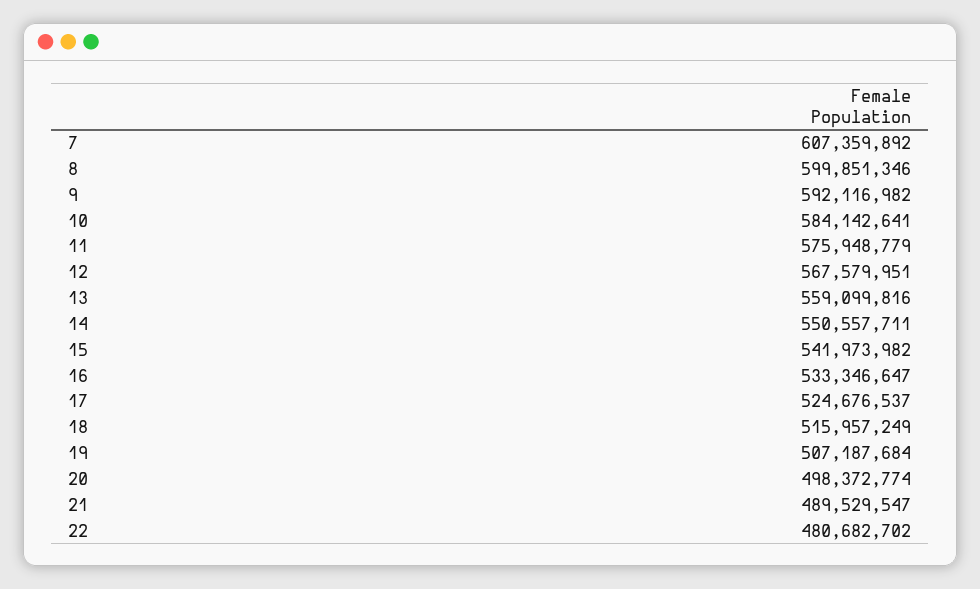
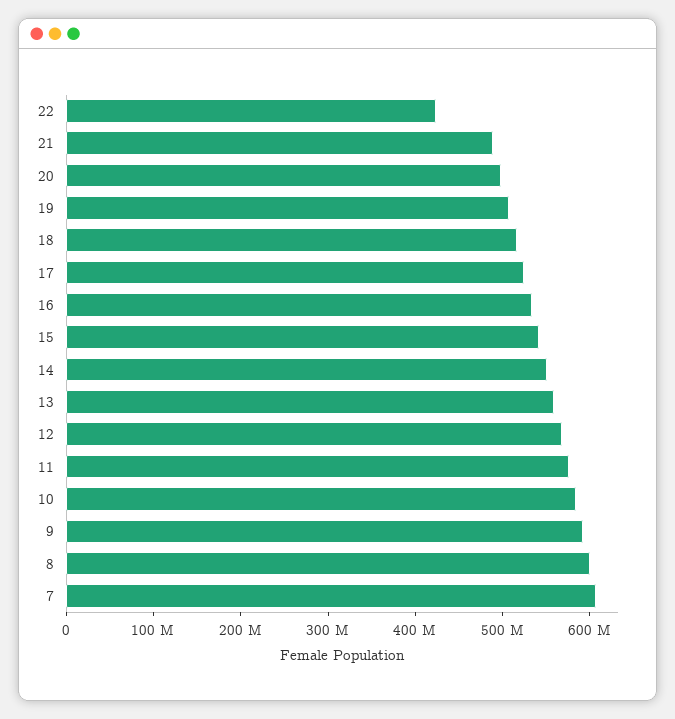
  {
    "7": 607359892,
    "8": 599851346,
    "9": 592116982,
    "10": 584142641,
    "11": 575948779,
    "12": 567579951,
    "13": 559099816,
    "14": 550557711,
    "15": 541973982,
    "16": 533346647,
    "17": 524676537,
    "18": 515957249,
    "19": 507187684,
    "20": 498372774,
    "21": 489529547,
-   "22": 480682702
+   "22": 420000000
  }

